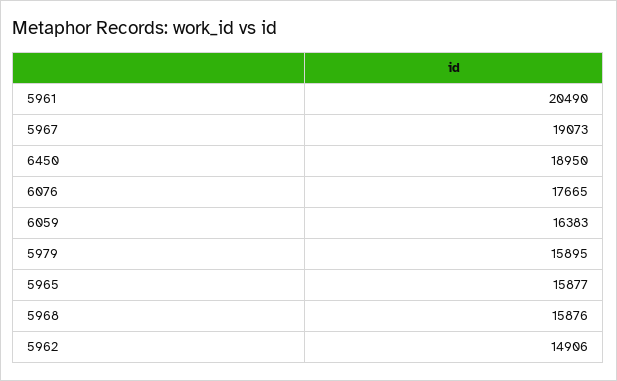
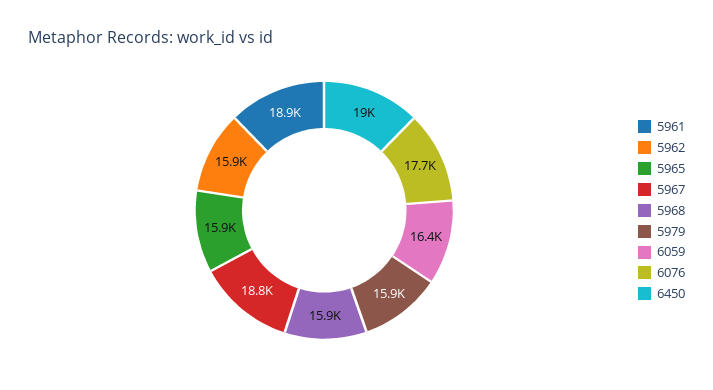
  {
-   "5961": 20490,
+   "5961": 18900,
-   "5967": 19073,
+   "5967": 18800,
    "6450": 18950,
    "6076": 17665,
    "6059": 16383,
    "5979": 15895,
    "5965": 15877,
    "5968": 15876,
-   "5962": 14906
+   "5962": 15900
  }

